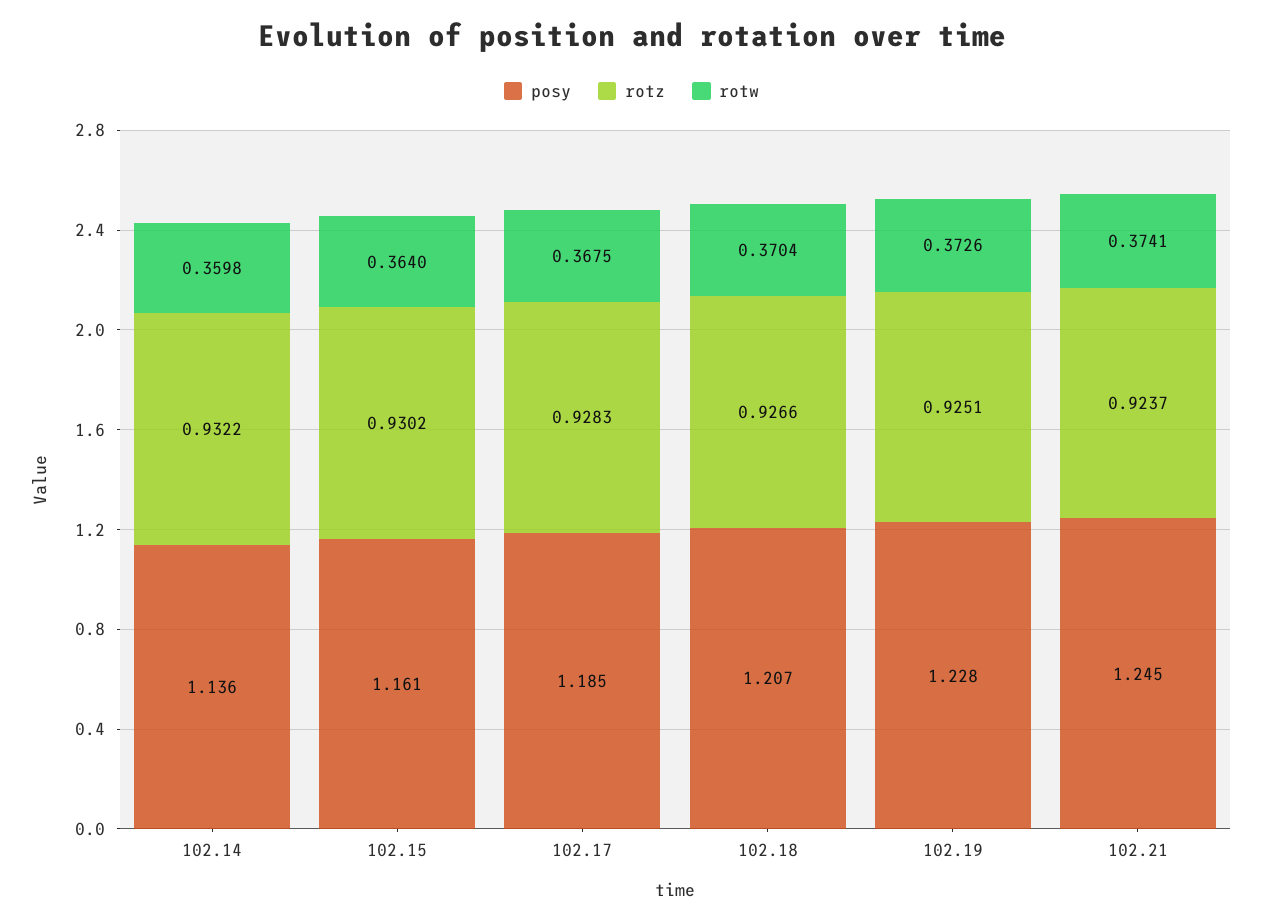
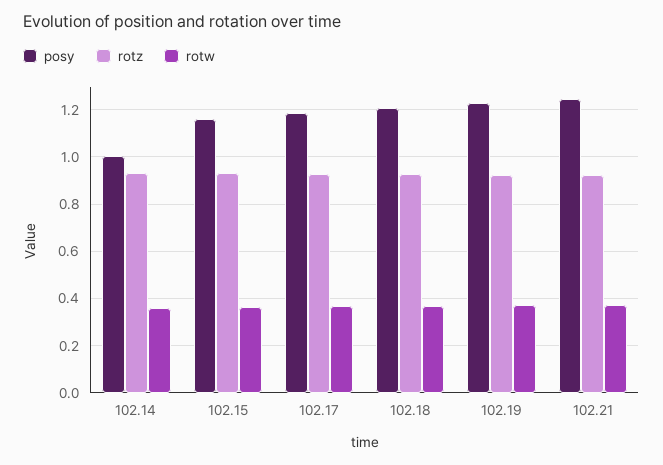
  {
    "posy": {
-     "102.14": 1.136,
+     "102.14": 1,
      "102.15": 1.161,
      "102.17": 1.185,
      "102.18": 1.207,
      "102.19": 1.228,
      "102.21": 1.245
    },
    "rotz": {
      "102.14": 0.9322,
      "102.15": 0.9302,
      "102.17": 0.9283,
      "102.18": 0.9266,
      "102.19": 0.9251,
      "102.21": 0.9237
    },
    "rotw": {
      "102.14": 0.3598,
      "102.15": 0.364,
      "102.17": 0.3675,
      "102.18": 0.3704,
      "102.19": 0.3726,
      "102.21": 0.3741
    }
  }

